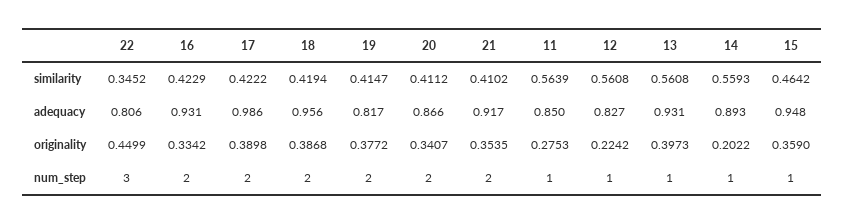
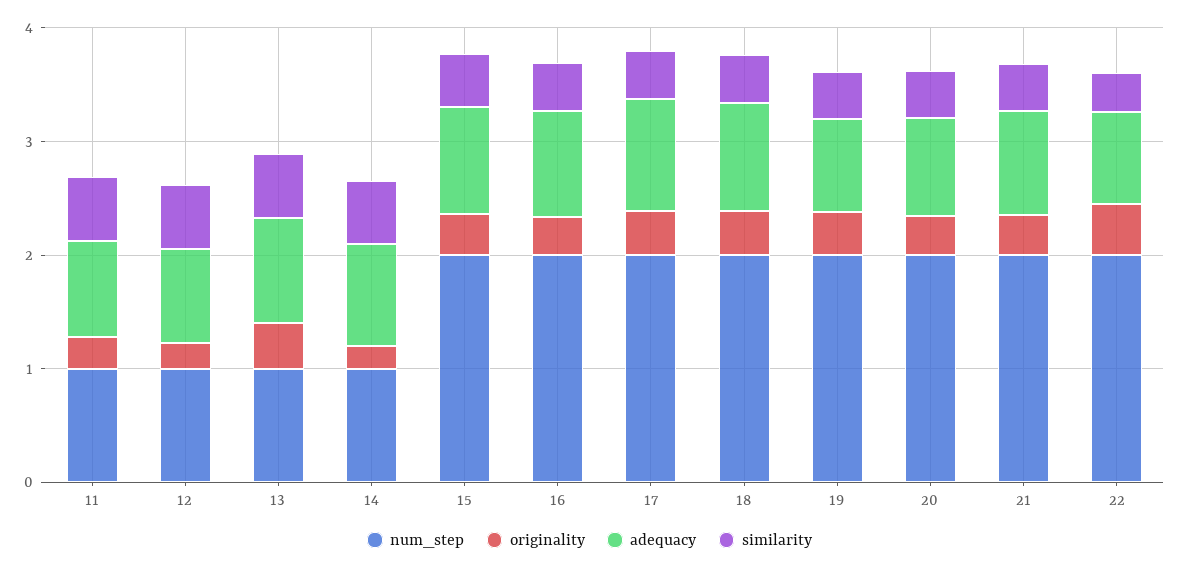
  {
    "similarity": {
      "22": 0.3452,
      "16": 0.4229,
      "17": 0.4222,
      "18": 0.4194,
      "19": 0.4147,
      "20": 0.4112,
      "21": 0.4102,
      "11": 0.5639,
      "12": 0.5608,
      "13": 0.5608,
      "14": 0.5593,
      "15": 0.4642
    },
    "adequacy": {
      "22": 0.806,
      "16": 0.931,
      "17": 0.986,
      "18": 0.956,
      "19": 0.817,
      "20": 0.866,
      "21": 0.917,
      "11": 0.85,
      "12": 0.827,
      "13": 0.931,
      "14": 0.893,
      "15": 0.948
    },
    "originality": {
      "22": 0.4499,
      "16": 0.3342,
      "17": 0.3898,
      "18": 0.3868,
      "19": 0.3772,
      "20": 0.3407,
      "21": 0.3535,
      "11": 0.2753,
      "12": 0.2242,
      "13": 0.3973,
      "14": 0.2022,
      "15": 0.359
    },
    "num_step": {
-     "22": 3,
+     "22": 2,
      "16": 2,
      "17": 2,
      "18": 2,
      "19": 2,
      "20": 2,
      "21": 2,
      "11": 1,
      "12": 1,
      "13": 1,
      "14": 1,
-     "15": 1
+     "15": 2
    }
  }

